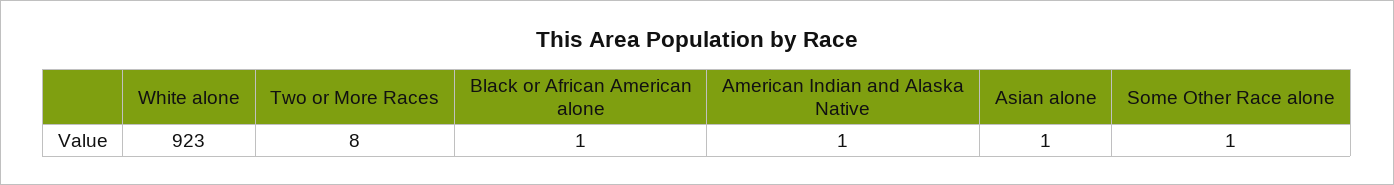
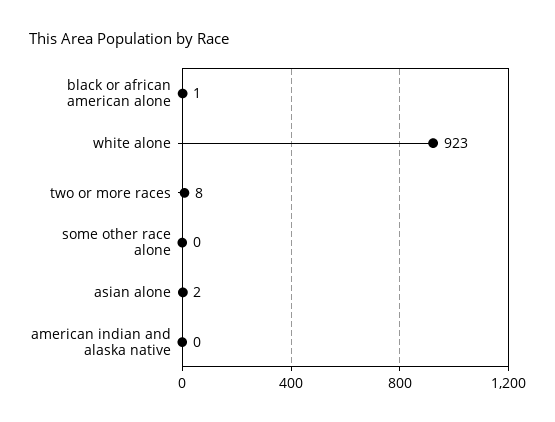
  {
    "White alone": 923,
    "Two or More Races": 8,
    "Black or African American alone": 1,
-   "American Indian and Alaska Native": 1,
+   "American Indian and Alaska Native": 0,
-   "Asian alone": 1,
+   "Asian alone": 2,
-   "Some Other Race alone": 1
+   "Some Other Race alone": 0
  }

